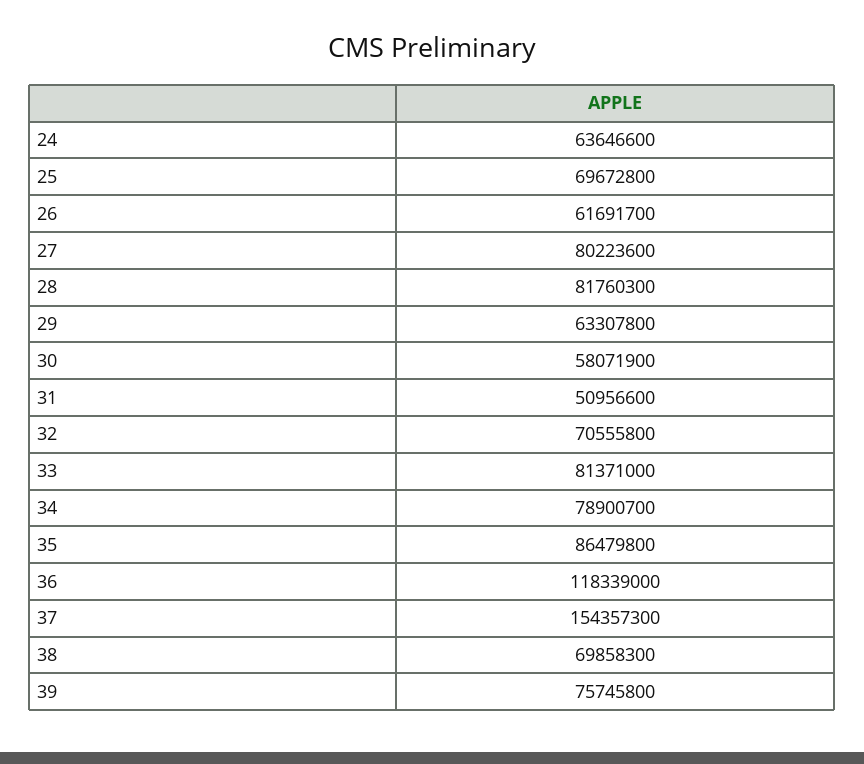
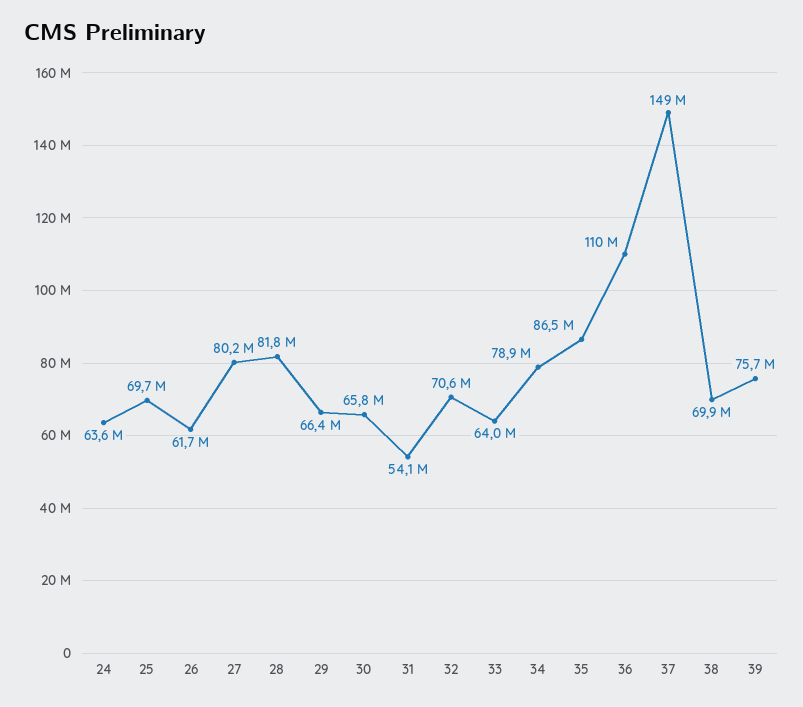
  {
    "24": 63646600,
    "25": 69672800,
    "26": 61691700,
    "27": 80223600,
    "28": 81760300,
-   "29": 63307800,
+   "29": 66400000,
-   "30": 58071900,
+   "30": 65800000,
-   "31": 50956600,
+   "31": 54100000,
    "32": 70555800,
-   "33": 81371000,
+   "33": 64000000,
    "34": 78900700,
    "35": 86479800,
-   "36": 118339000,
+   "36": 110000000,
-   "37": 154357300,
+   "37": 149000000,
    "38": 69858300,
    "39": 75745800
  }

